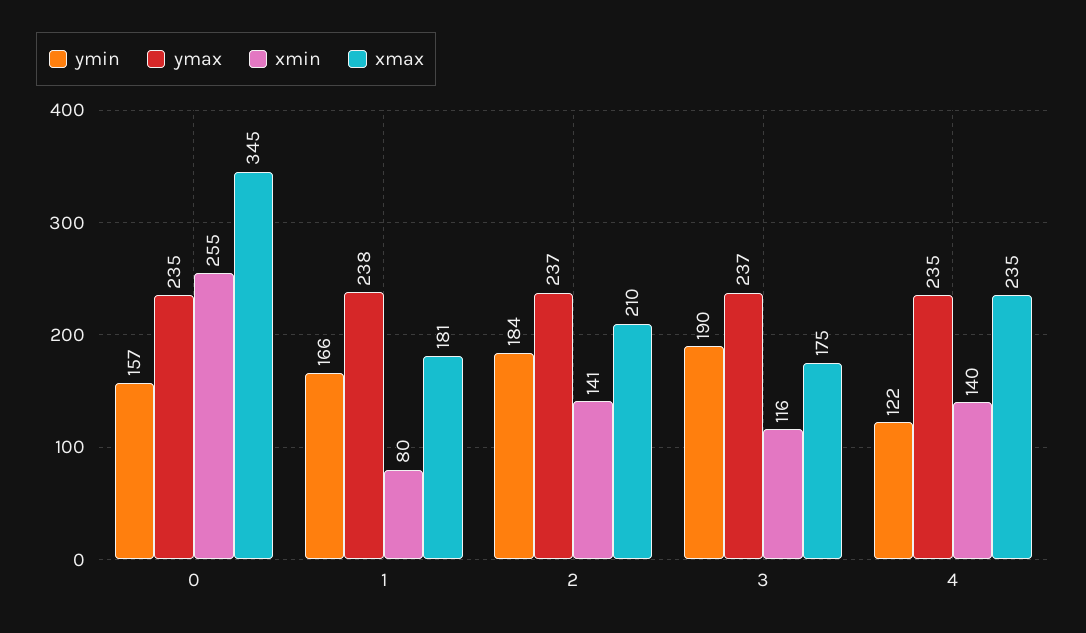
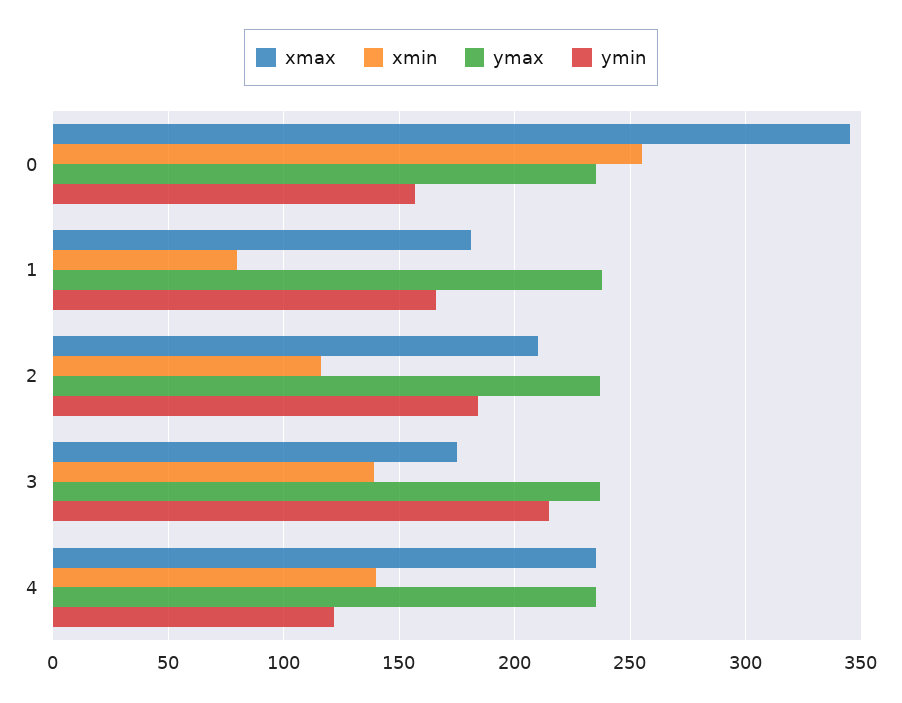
  {
    "ymin": {
      "0": 157,
      "1": 166,
      "2": 184,
-     "3": 190,
+     "3": 215,
      "4": 122
    },
    "ymax": {
      "0": 235,
      "1": 238,
      "2": 237,
      "3": 237,
      "4": 235
    },
    "xmin": {
      "0": 255,
      "1": 80,
-     "2": 141,
+     "2": 115,
-     "3": 116,
+     "3": 140,
      "4": 140
    },
    "xmax": {
      "0": 345,
      "1": 181,
      "2": 210,
      "3": 175,
      "4": 235
    }
  }

